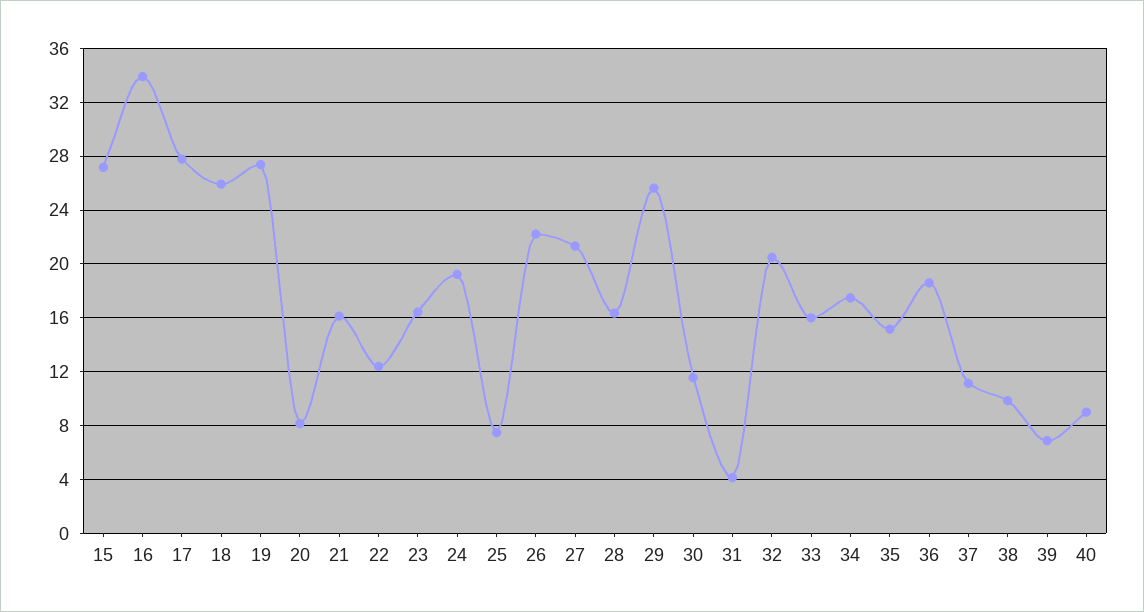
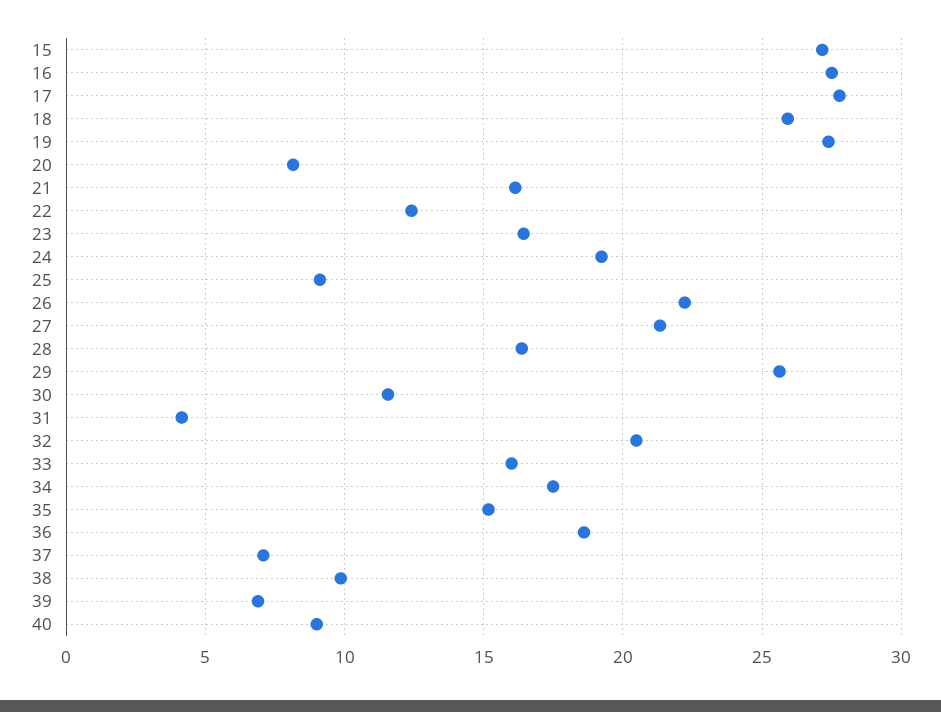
  {
    "15": 27,
-   "16": 34,
+   "16": 27.5,
    "17": 28,
    "18": 26,
    "19": 27.5,
    "20": 8,
    "21": 16,
    "22": 12.5,
    "23": 16.5,
    "24": 19,
-   "25": 7.5,
+   "25": 9,
    "26": 22,
    "27": 21.5,
    "28": 16.5,
    "29": 25.5,
    "30": 11.5,
    "31": 4,
    "32": 20.5,
    "33": 16,
    "34": 17.5,
    "35": 15,
    "36": 18.5,
-   "37": 11,
+   "37": 7,
    "38": 10,
    "39": 7,
    "40": 9
  }

